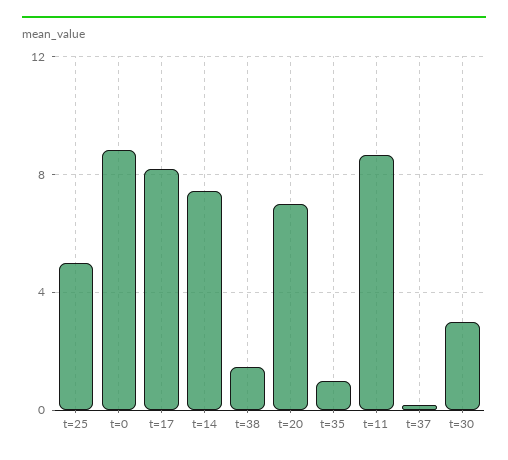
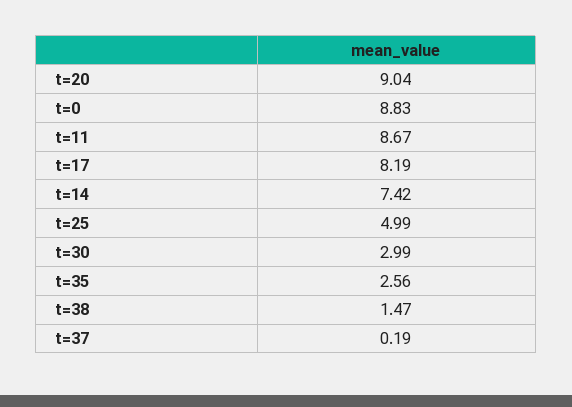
  {
    "t=25": 4.99,
    "t=0": 8.83,
    "t=17": 8.19,
    "t=14": 7.42,
    "t=38": 1.47,
-   "t=20": 7,
+   "t=20": 9.04,
-   "t=35": 1,
+   "t=35": 2.56,
    "t=11": 8.67,
    "t=37": 0.19,
    "t=30": 2.99
  }

